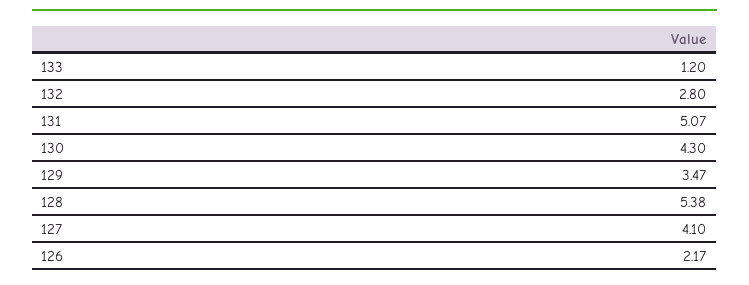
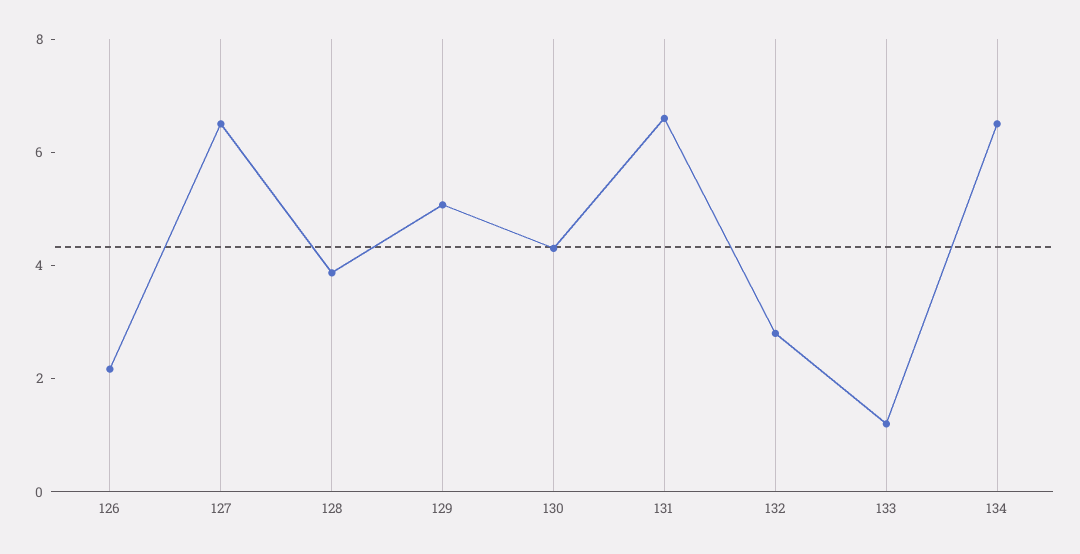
  {
    "133": 1.2,
    "132": 2.8,
-   "131": 5.07,
+   "131": 6.5,
    "130": 4.3,
-   "129": 3.47,
+   "129": 5,
-   "128": 5.38,
+   "128": 4,
-   "127": 4.1,
+   "127": 6.5,
-   "126": 2.17
+   "126": 2.17,
+   "134": 6.5
  }

